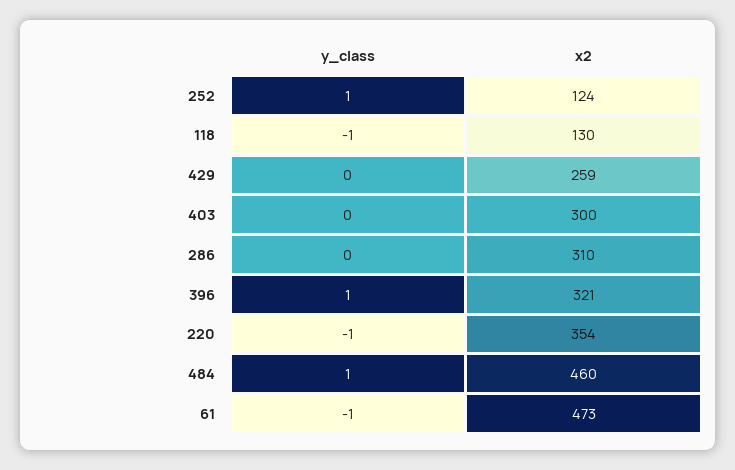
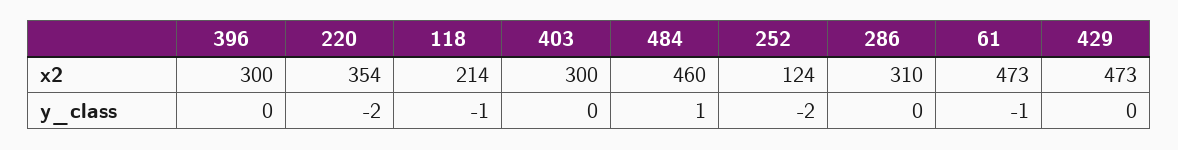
  {
    "y_class": {
-     "252": 1,
+     "252": -2,
      "118": -1,
      "429": 0,
      "403": 0,
      "286": 0,
-     "396": 1,
+     "396": 0,
-     "220": -1,
+     "220": -2,
      "484": 1,
      "61": -1
    },
    "x2": {
      "252": 124,
-     "118": 130,
+     "118": 214,
-     "429": 259,
+     "429": 473,
      "403": 300,
      "286": 310,
-     "396": 321,
+     "396": 300,
      "220": 354,
      "484": 460,
      "61": 473
    }
  }

